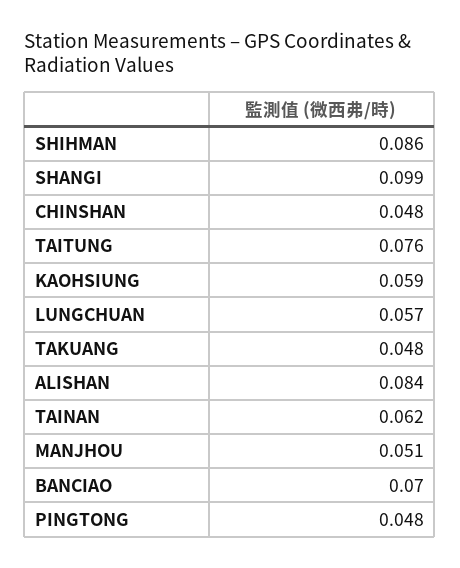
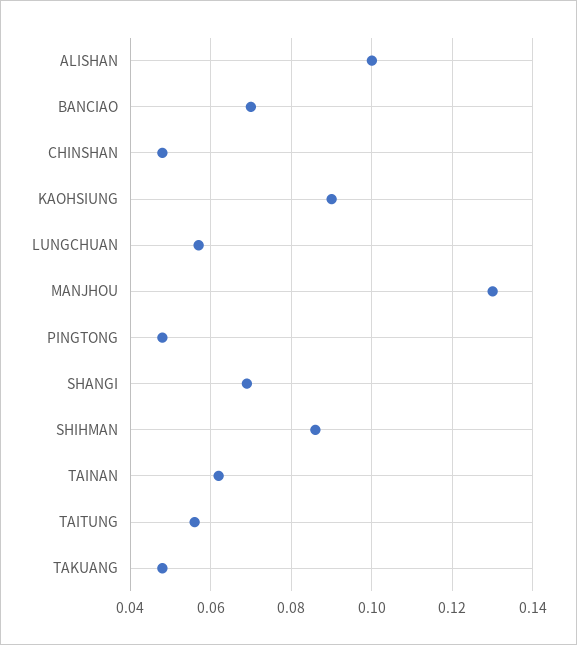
  {
    "SHIHMAN": 0.086,
-   "SHANGI": 0.099,
+   "SHANGI": 0.07,
    "CHINSHAN": 0.048,
-   "TAITUNG": 0.076,
+   "TAITUNG": 0.055,
-   "KAOHSIUNG": 0.059,
+   "KAOHSIUNG": 0.09,
    "LUNGCHUAN": 0.057,
    "TAKUANG": 0.048,
-   "ALISHAN": 0.084,
+   "ALISHAN": 0.1,
    "TAINAN": 0.062,
-   "MANJHOU": 0.051,
+   "MANJHOU": 0.13,
    "BANCIAO": 0.07,
    "PINGTONG": 0.048
  }

